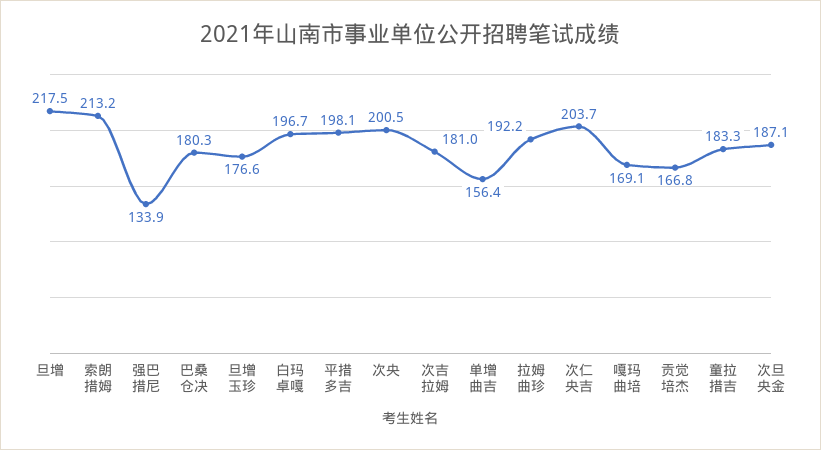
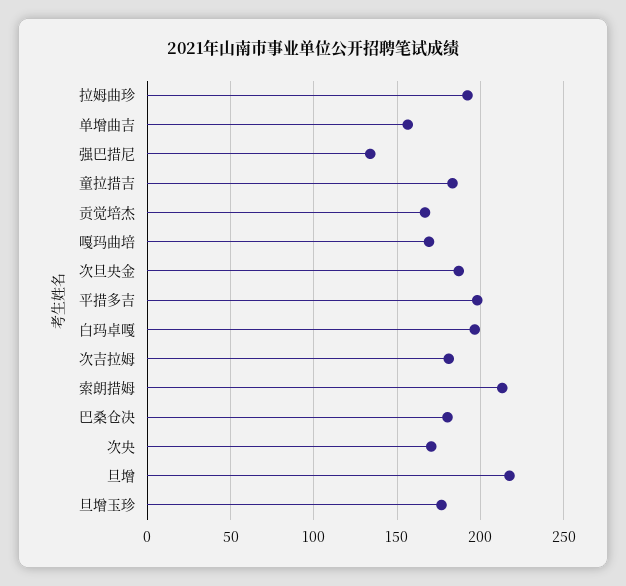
  {
    "旦增": 217.5,
    "索朗措姆": 213.2,
    "强巴措尼": 133.9,
    "巴桑仓决": 180.3,
    "旦增玉珍": 176.6,
    "白玛卓嘎": 196.7,
    "平措多吉": 198.1,
-   "次央": 200.5,
+   "次央": 170,
    "次吉拉姆": 181,
    "单增曲吉": 156.4,
    "拉姆曲珍": 192.2,
-   "次仁央吉": 203.7,
    "嘎玛曲培": 169.1,
    "贡觉培杰": 166.8,
    "童拉措吉": 183.3,
    "次旦央金": 187.1
  }

